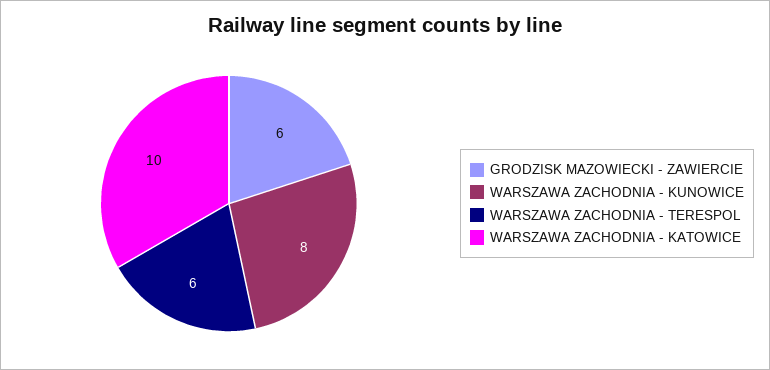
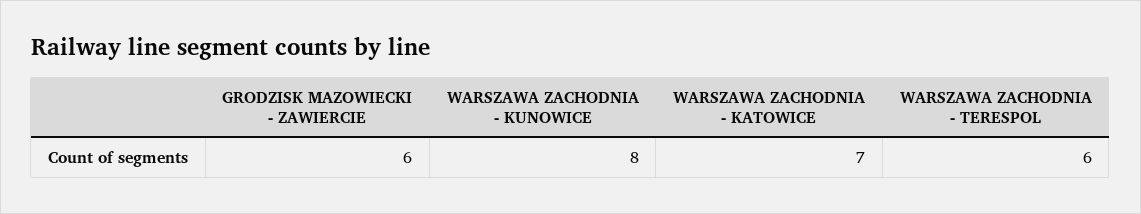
  {
    "GRODZISK MAZOWIECKI - ZAWIERCIE": 6,
    "WARSZAWA ZACHODNIA - KUNOWICE": 8,
    "WARSZAWA ZACHODNIA - TERESPOL": 6,
-   "WARSZAWA ZACHODNIA - KATOWICE": 10
+   "WARSZAWA ZACHODNIA - KATOWICE": 7
  }

